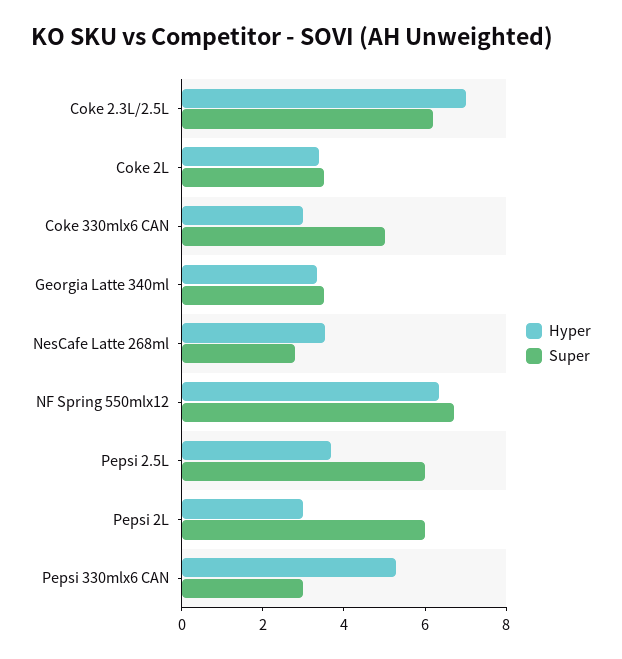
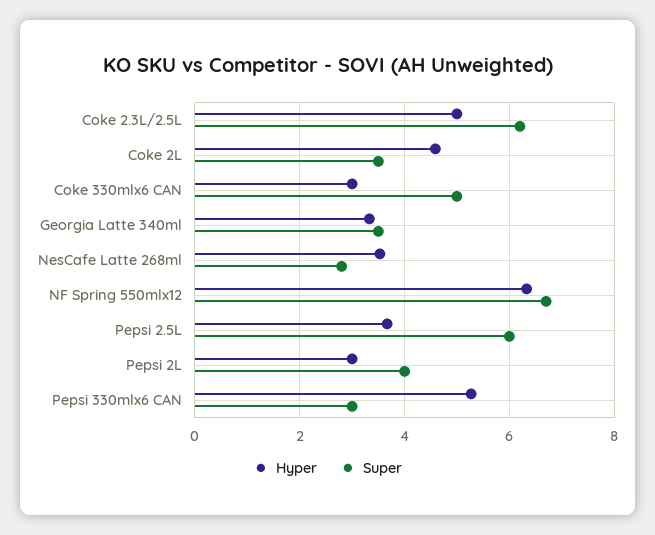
  {
    "Hyper": {
-     "Coke 2.3L/2.5L": 7,
+     "Coke 2.3L/2.5L": 5,
-     "Coke 2L": 3.5,
+     "Coke 2L": 4.6,
      "Coke 330mlx6 CAN": 3,
      "Georgia Latte 340ml": 3.4,
      "NesCafe Latte 268ml": 3.6,
      "NF Spring 550mlx12": 6.4,
      "Pepsi 2.5L": 3.6,
      "Pepsi 2L": 3,
      "Pepsi 330mlx6 CAN": 5.2
    },
    "Super": {
      "Coke 2.3L/2.5L": 6.2,
      "Coke 2L": 3.6,
      "Coke 330mlx6 CAN": 5,
      "Georgia Latte 340ml": 3.6,
      "NesCafe Latte 268ml": 2.8,
      "NF Spring 550mlx12": 6.8,
      "Pepsi 2.5L": 6,
-     "Pepsi 2L": 6,
+     "Pepsi 2L": 4,
      "Pepsi 330mlx6 CAN": 3
    }
  }

